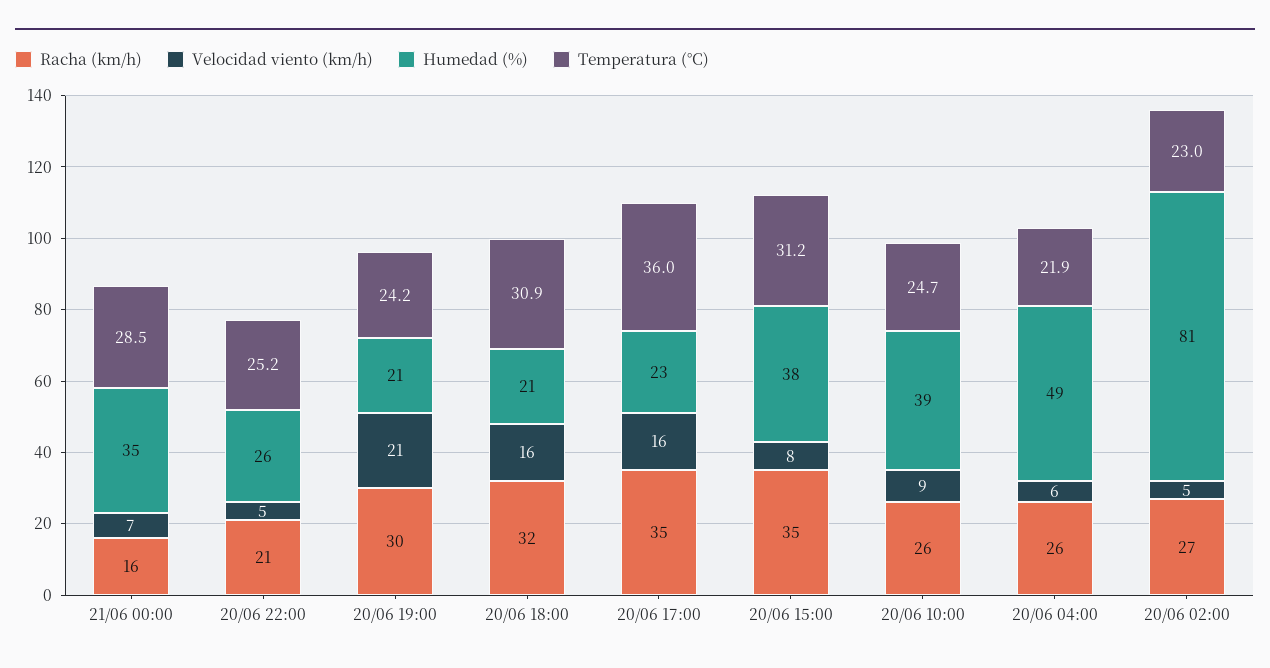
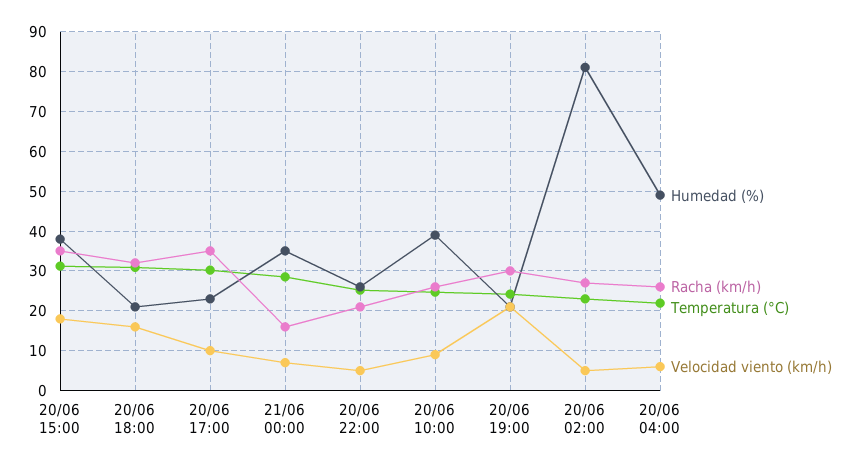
  {
    "Racha (km/h)": {
      "21/06 00:00": 16,
      "20/06 22:00": 21,
      "20/06 19:00": 30,
      "20/06 18:00": 32,
      "20/06 17:00": 35,
      "20/06 15:00": 35,
      "20/06 10:00": 26,
      "20/06 04:00": 26,
      "20/06 02:00": 27
    },
    "Velocidad viento (km/h)": {
      "21/06 00:00": 7,
      "20/06 22:00": 5,
      "20/06 19:00": 21,
      "20/06 18:00": 16,
-     "20/06 17:00": 16,
+     "20/06 17:00": 10,
-     "20/06 15:00": 8,
+     "20/06 15:00": 18,
      "20/06 10:00": 9,
      "20/06 04:00": 6,
      "20/06 02:00": 5
    },
    "Humedad (%)": {
      "21/06 00:00": 35,
      "20/06 22:00": 26,
      "20/06 19:00": 21,
      "20/06 18:00": 21,
      "20/06 17:00": 23,
      "20/06 15:00": 38,
      "20/06 10:00": 39,
      "20/06 04:00": 49,
      "20/06 02:00": 81
    },
    "Temperatura (°C)": {
      "21/06 00:00": 28.5,
      "20/06 22:00": 25.2,
      "20/06 19:00": 24.2,
      "20/06 18:00": 30.9,
-     "20/06 17:00": 36,
+     "20/06 17:00": 30,
      "20/06 15:00": 31.2,
      "20/06 10:00": 24.7,
      "20/06 04:00": 21.9,
      "20/06 02:00": 23
    }
  }

